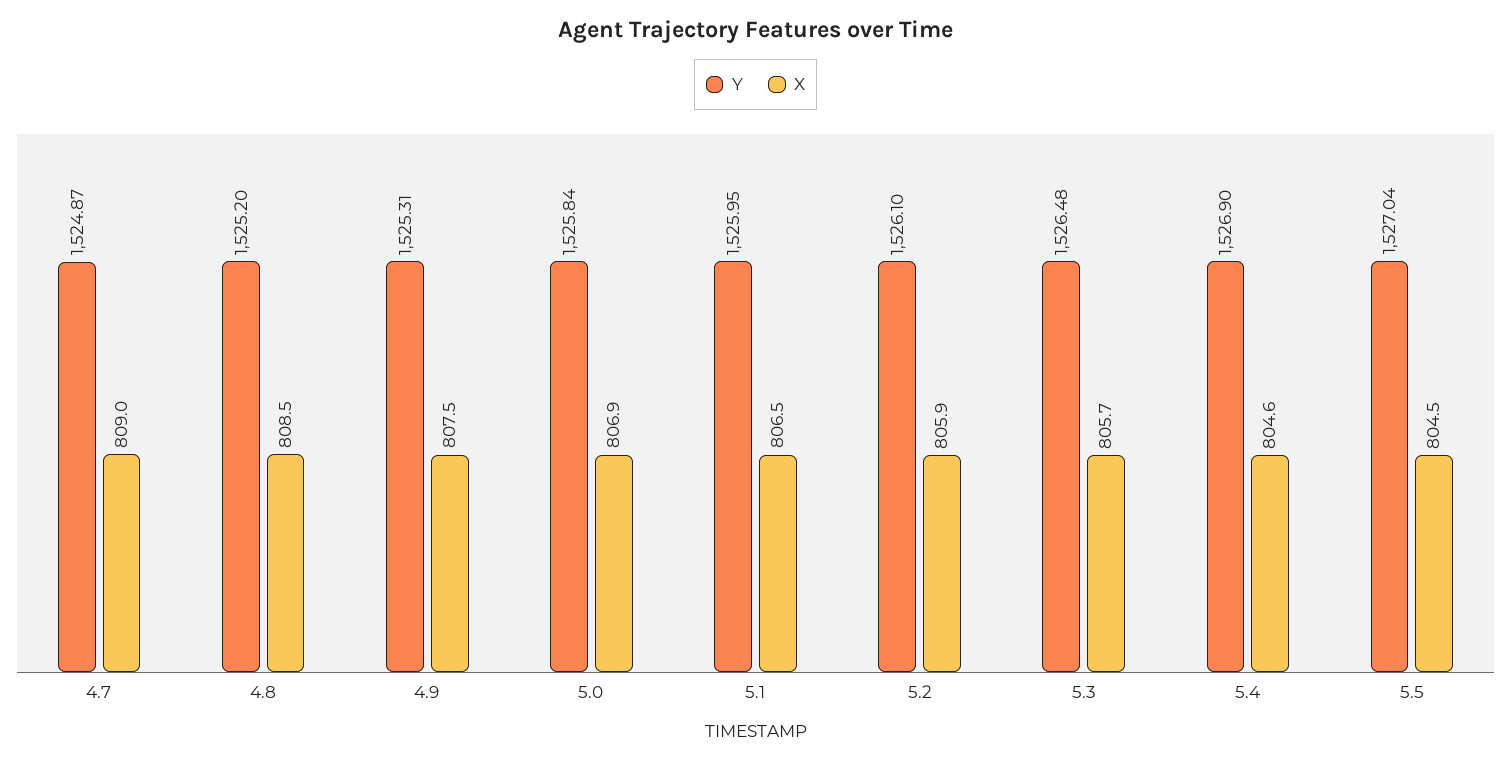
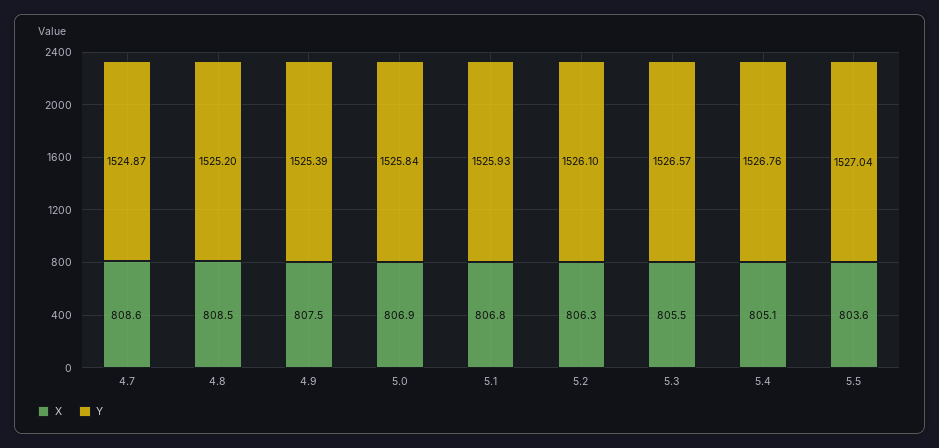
  {
    "Y": {
      "4.7": 1524.87,
      "4.8": 1525.2,
-     "4.9": 1525.31,
+     "4.9": 1525.39,
      "5.0": 1525.84,
-     "5.1": 1525.95,
+     "5.1": 1525.93,
      "5.2": 1526.1,
-     "5.3": 1526.48,
+     "5.3": 1526.57,
-     "5.4": 1526.9,
+     "5.4": 1526.76,
      "5.5": 1527.04
    },
    "X": {
-     "4.7": 809,
+     "4.7": 808.6,
      "4.8": 808.5,
      "4.9": 807.5,
      "5.0": 806.9,
-     "5.1": 806.5,
+     "5.1": 806.8,
-     "5.2": 805.9,
+     "5.2": 806.3,
-     "5.3": 805.7,
+     "5.3": 805.5,
-     "5.4": 804.6,
+     "5.4": 805.1,
-     "5.5": 804.5
+     "5.5": 803.6
    }
  }

